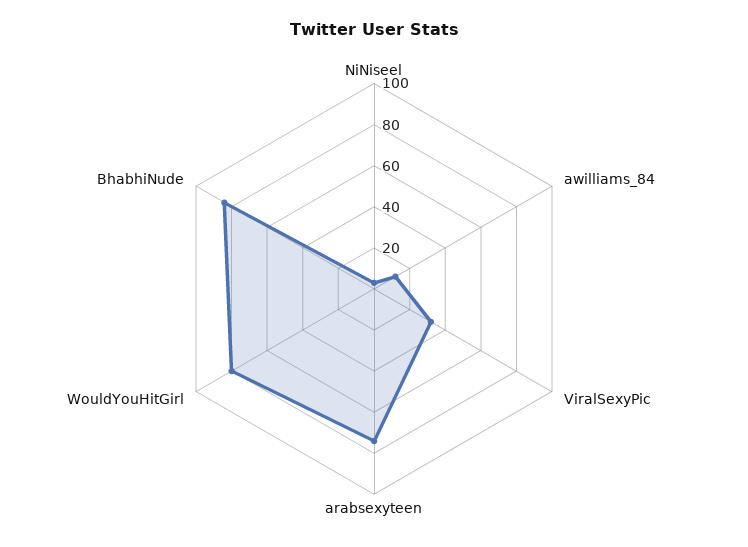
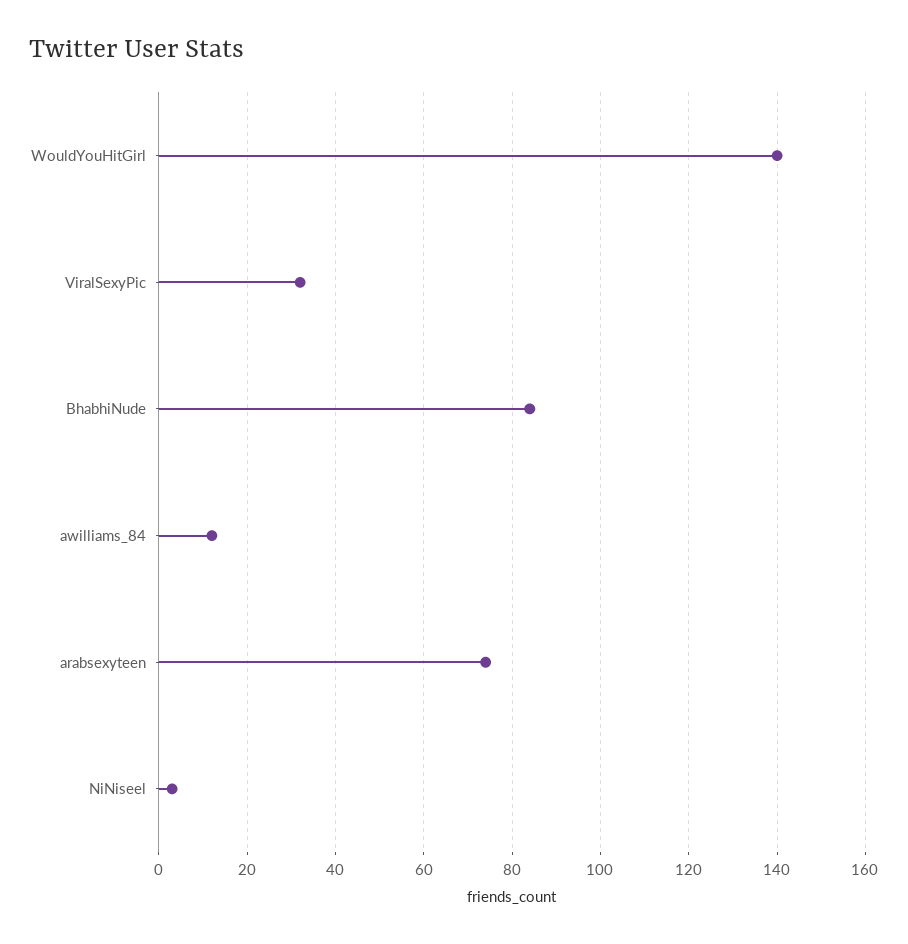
  {
    "NiNiseel": 5,
    "awilliams_84": 10,
    "ViralSexyPic": 30,
    "arabsexyteen": 75,
-   "WouldYouHitGirl": 80,
+   "WouldYouHitGirl": 140,
    "BhabhiNude": 85
  }

